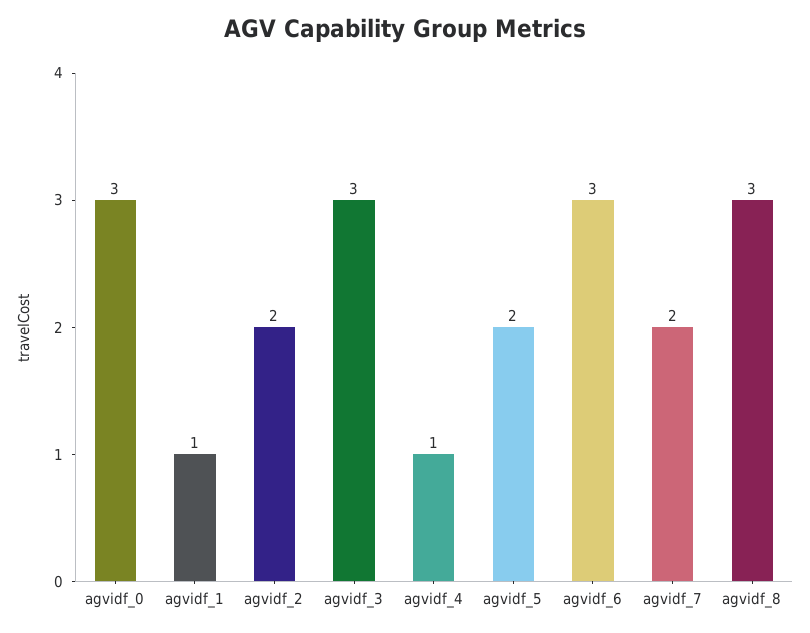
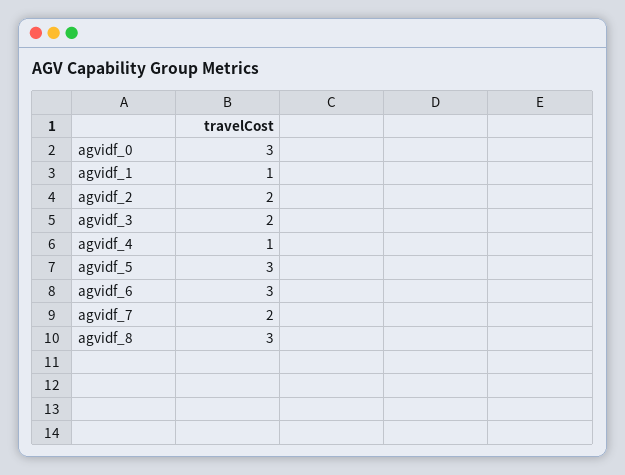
  {
    "agvidf_0": 3,
    "agvidf_1": 1,
    "agvidf_2": 2,
-   "agvidf_3": 3,
+   "agvidf_3": 2,
    "agvidf_4": 1,
-   "agvidf_5": 2,
+   "agvidf_5": 3,
    "agvidf_6": 3,
    "agvidf_7": 2,
    "agvidf_8": 3
  }

